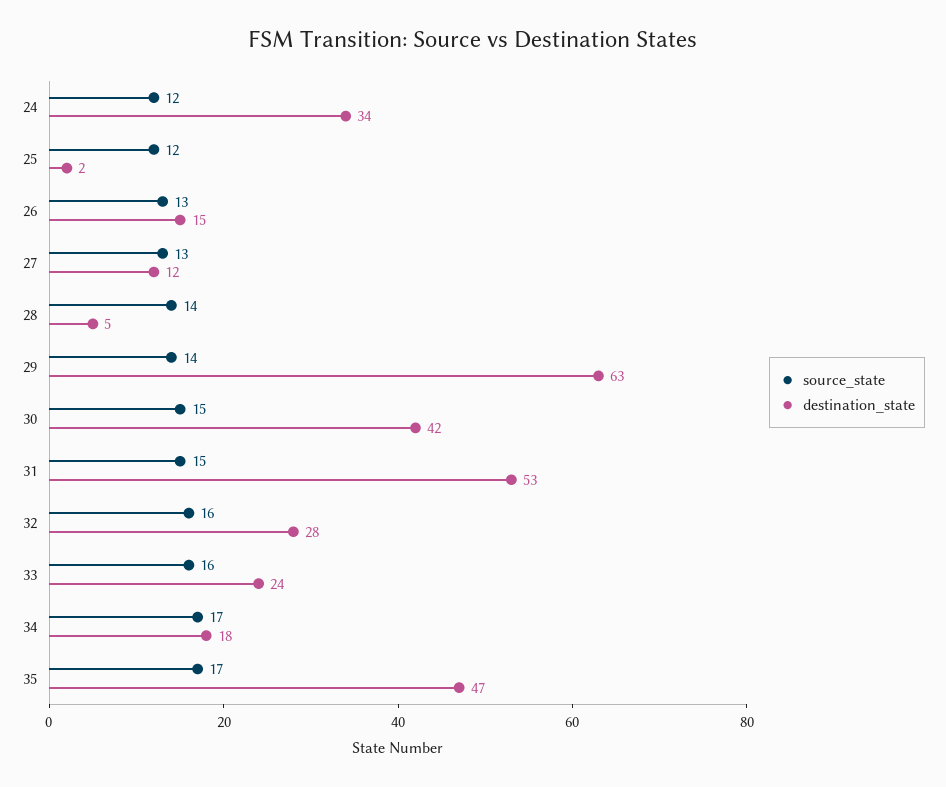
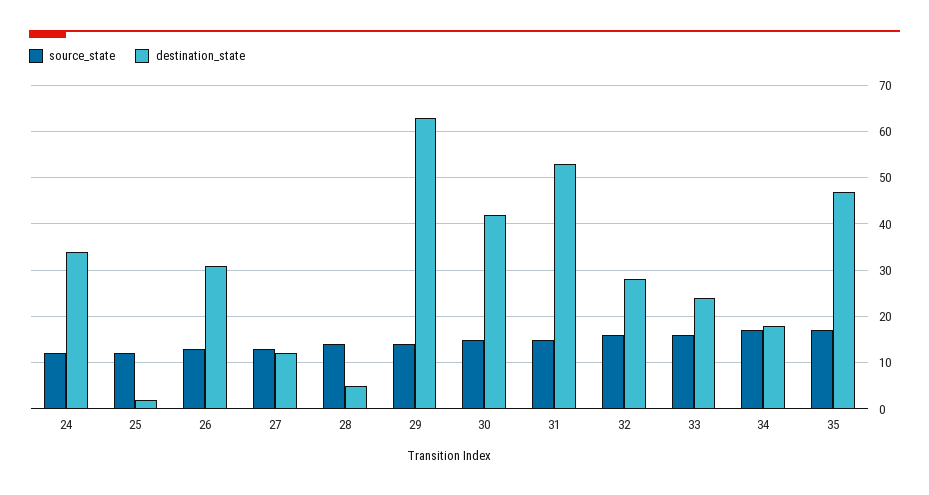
  {
    "source_state": {
      "24": 12,
      "25": 12,
      "26": 13,
      "27": 13,
      "28": 14,
      "29": 14,
      "30": 15,
      "31": 15,
      "32": 16,
      "33": 16,
      "34": 17,
      "35": 17
    },
    "destination_state": {
      "24": 34,
      "25": 2,
-     "26": 15,
+     "26": 30,
      "27": 12,
      "28": 5,
      "29": 63,
      "30": 42,
      "31": 53,
      "32": 28,
      "33": 24,
      "34": 18,
      "35": 47
    }
  }

